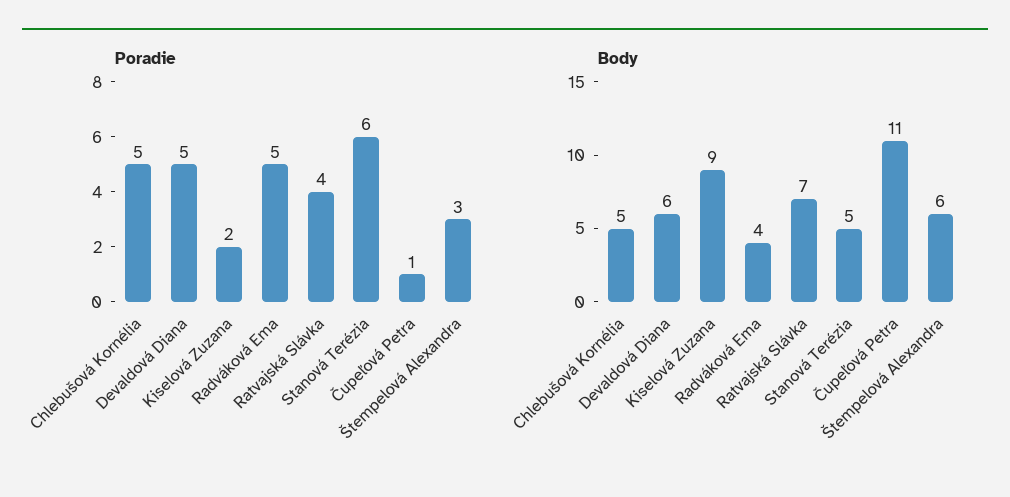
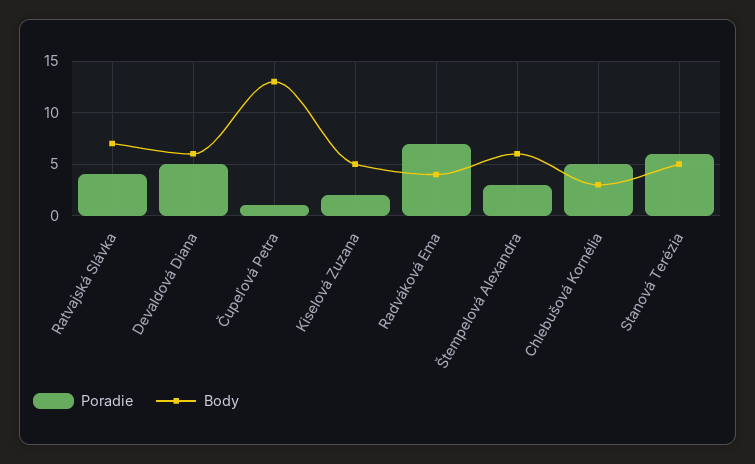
  {
    "Poradie": {
      "Chlebušová Kornélia": 5,
      "Devaldová Diana": 5,
      "Kiselová Zuzana": 2,
-     "Radváková Ema": 5,
+     "Radváková Ema": 7,
      "Ratvajská Slávka": 4,
      "Stanová Terézia": 6,
      "Čupeľová Petra": 1,
      "Štempelová Alexandra": 3
    },
    "Body": {
-     "Chlebušová Kornélia": 5,
+     "Chlebušová Kornélia": 3,
      "Devaldová Diana": 6,
-     "Kiselová Zuzana": 9,
+     "Kiselová Zuzana": 5,
      "Radváková Ema": 4,
      "Ratvajská Slávka": 7,
      "Stanová Terézia": 5,
-     "Čupeľová Petra": 11,
+     "Čupeľová Petra": 13,
      "Štempelová Alexandra": 6
    }
  }

